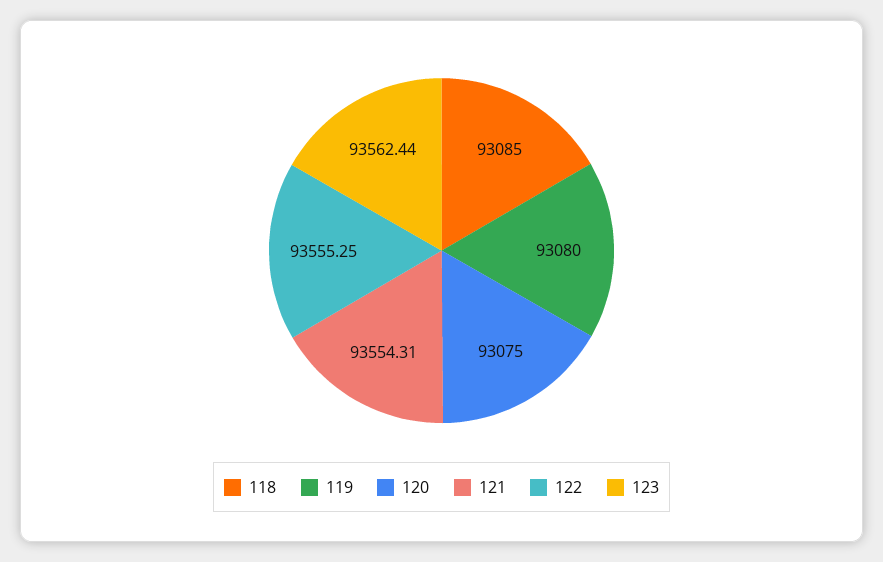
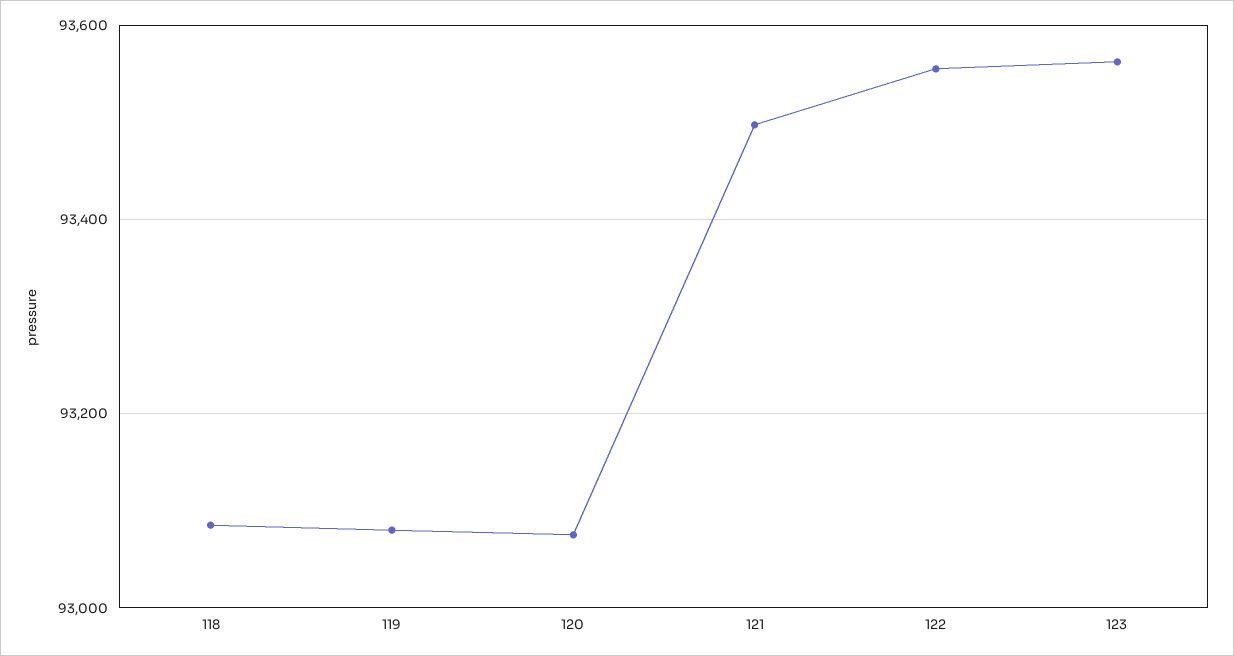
  {
    "118": 93085,
    "119": 93080,
    "120": 93075,
-   "121": 93554.31,
+   "121": 93500,
    "122": 93555.25,
    "123": 93562.44
  }

